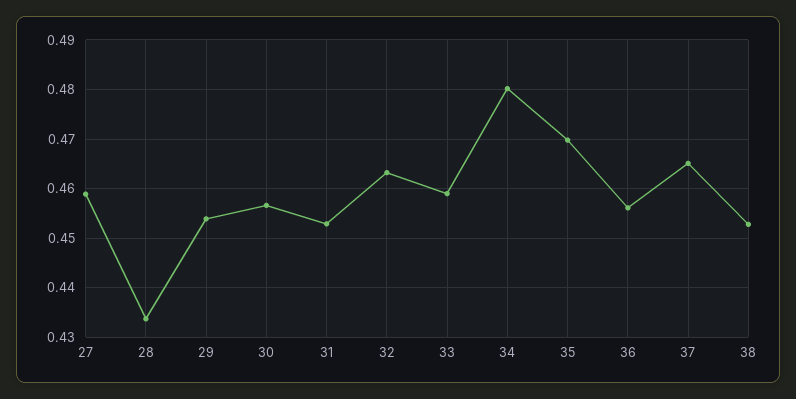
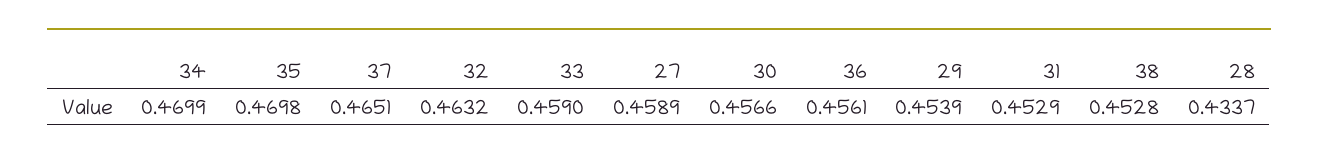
  {
    "27": 0.4589,
    "28": 0.4337,
    "29": 0.4539,
    "30": 0.4566,
    "31": 0.4529,
    "32": 0.4632,
    "33": 0.459,
-   "34": 0.48,
+   "34": 0.4699,
    "35": 0.4698,
    "36": 0.4561,
    "37": 0.4651,
    "38": 0.4528
  }

